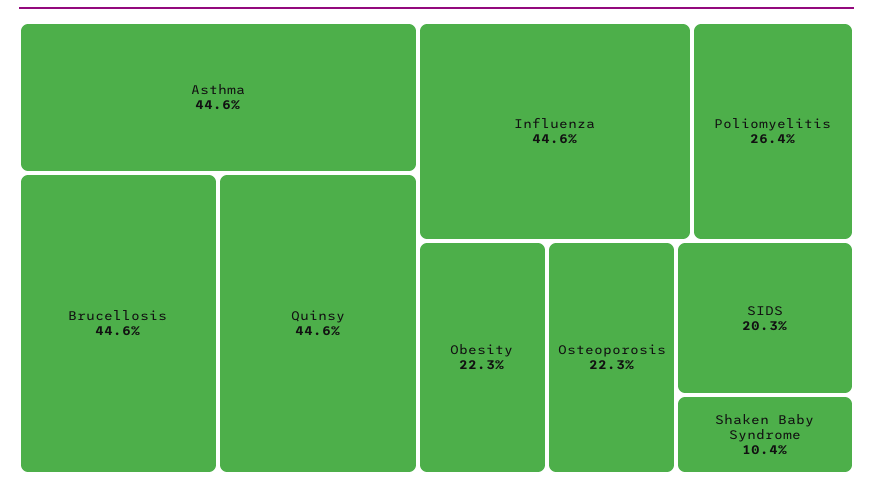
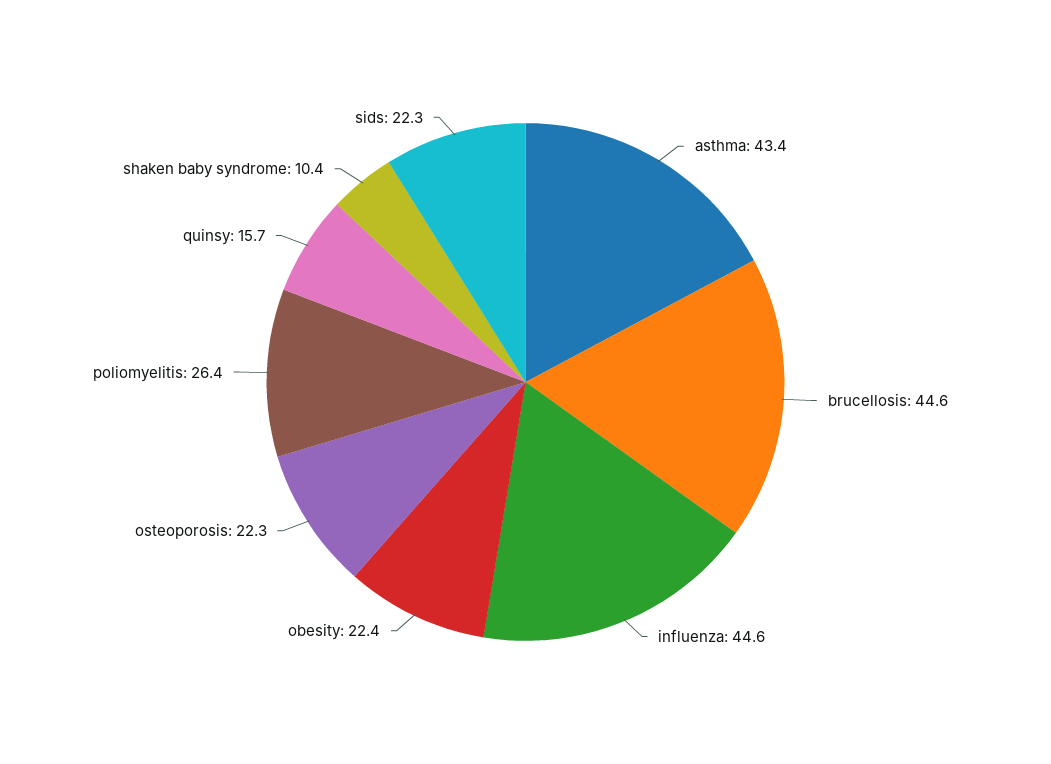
  {
-   "Asthma": 44.6,
+   "Asthma": 43.4,
    "Brucellosis": 44.6,
-   "Quinsy": 44.6,
+   "Quinsy": 15.7,
    "Influenza": 44.6,
    "Poliomyelitis": 26.4,
-   "Obesity": 22.3,
+   "Obesity": 22.4,
    "Osteoporosis": 22.3,
-   "SIDS": 20.3,
+   "SIDS": 22.3,
    "Shaken Baby Syndrome": 10.4
  }

